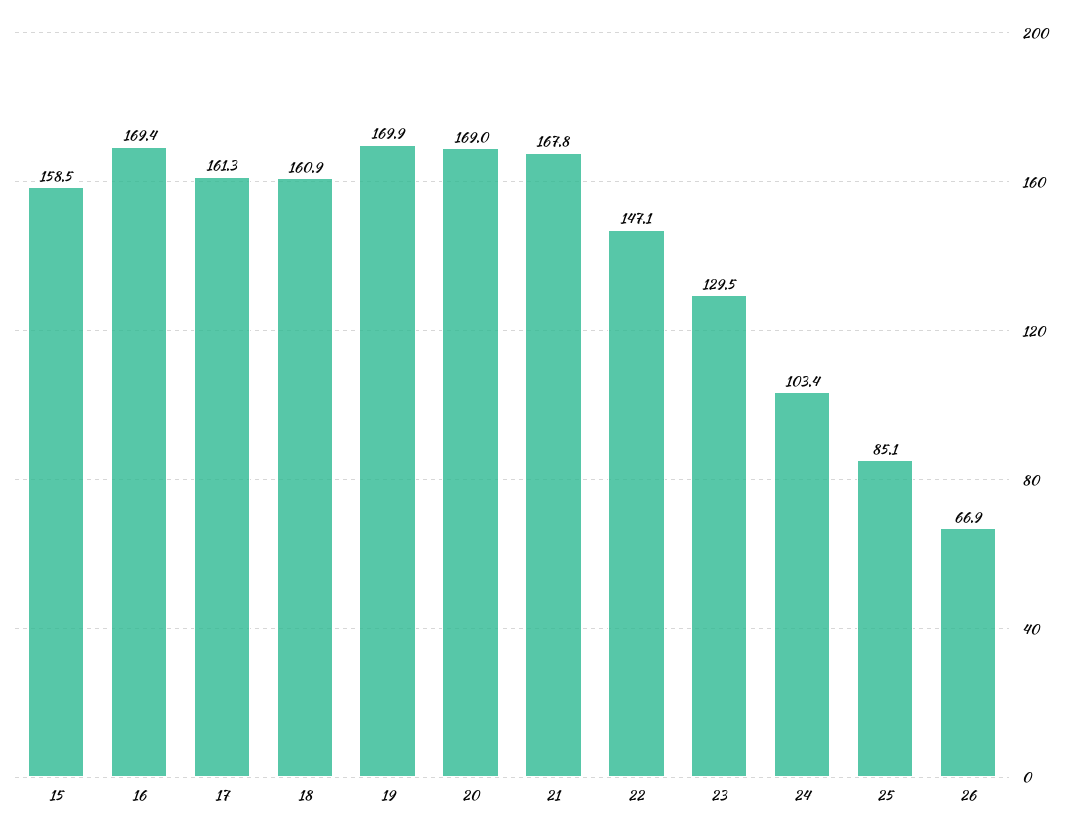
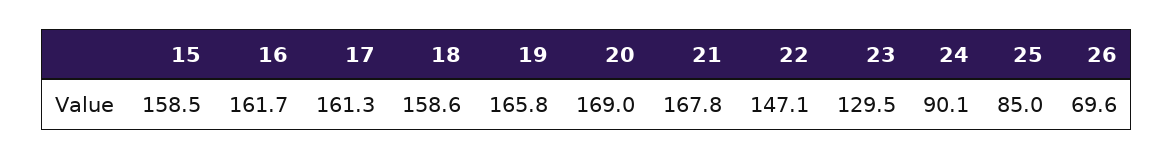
  {
    "15": 158.5,
-   "16": 169.4,
+   "16": 161.7,
    "17": 161.3,
-   "18": 160.9,
+   "18": 158.6,
-   "19": 169.9,
+   "19": 165.8,
    "20": 169,
    "21": 167.8,
    "22": 147.1,
    "23": 129.5,
-   "24": 103.4,
+   "24": 90.1,
-   "25": 85.1,
+   "25": 85,
-   "26": 66.9
+   "26": 69.6
  }

